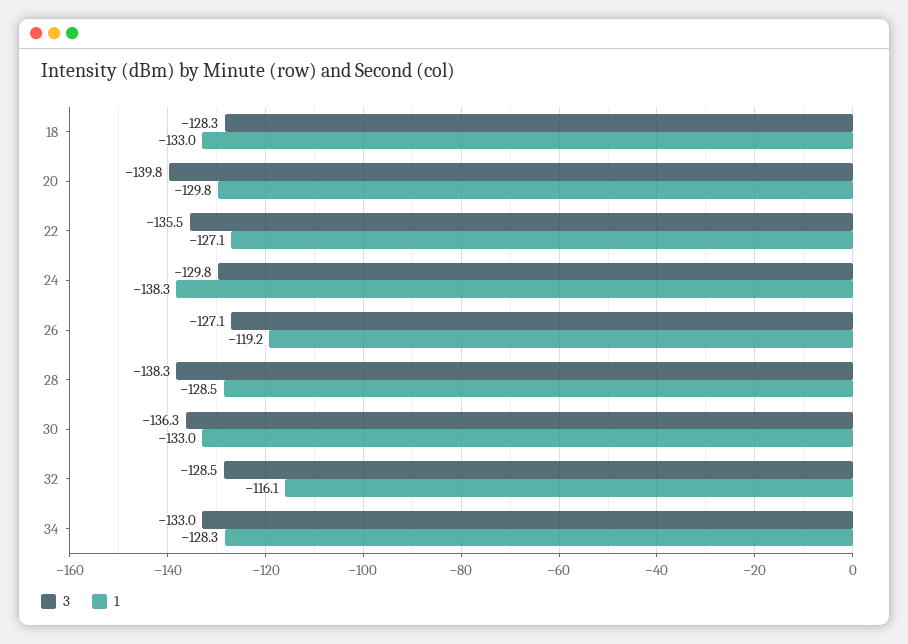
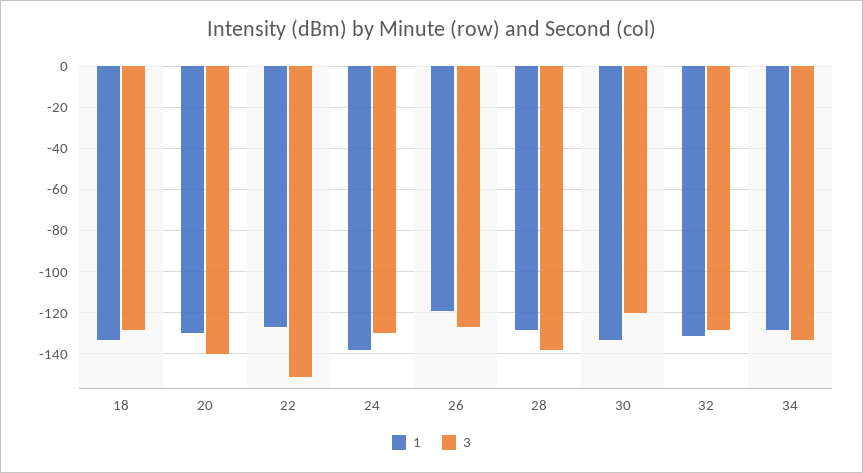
  {
    "3": {
      "18": -128.3,
      "20": -139.8,
-     "22": -135.5,
+     "22": -150,
      "24": -129.8,
      "26": -127.1,
      "28": -138.3,
-     "30": -136.3,
+     "30": -120,
      "32": -128.5,
      "34": -133
    },
    "1": {
      "18": -133,
      "20": -129.8,
      "22": -127.1,
      "24": -138.3,
      "26": -119.2,
      "28": -128.5,
      "30": -133,
-     "32": -116.1,
+     "32": -130,
      "34": -128.3
    }
  }

